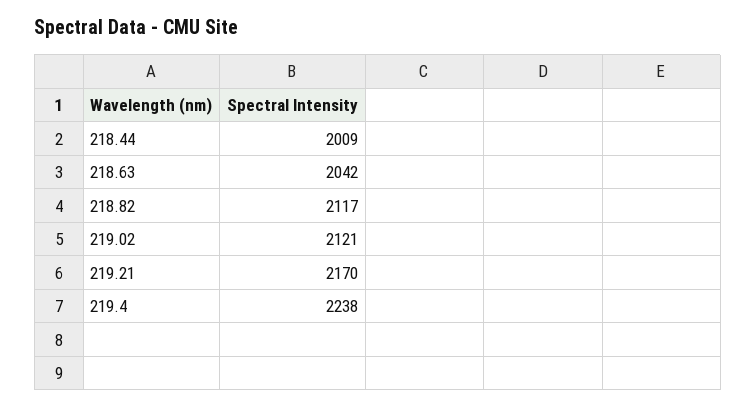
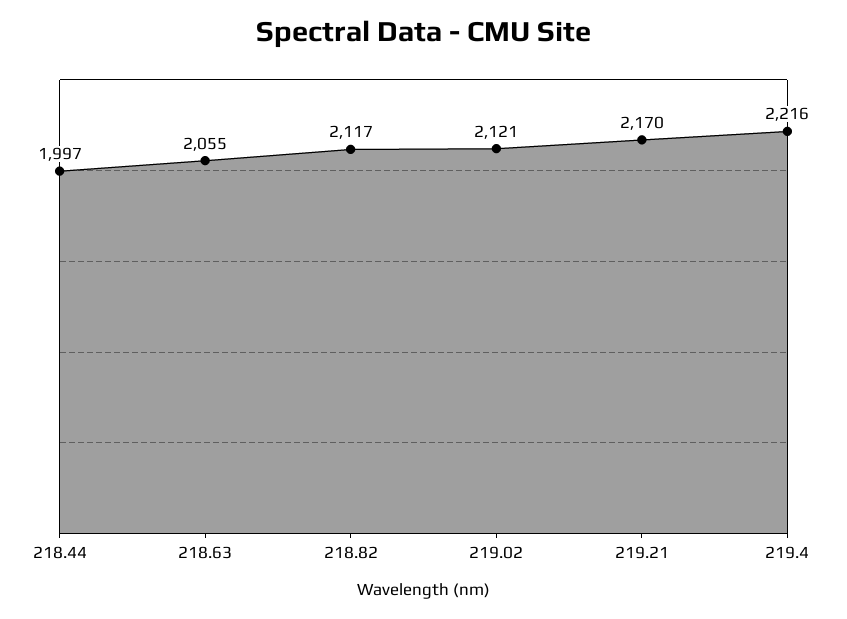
  {
-   "218.44": 2009,
+   "218.44": 1997,
-   "218.63": 2042,
+   "218.63": 2055,
    "218.82": 2117,
    "219.02": 2121,
    "219.21": 2170,
-   "219.4": 2238
+   "219.4": 2216
  }

